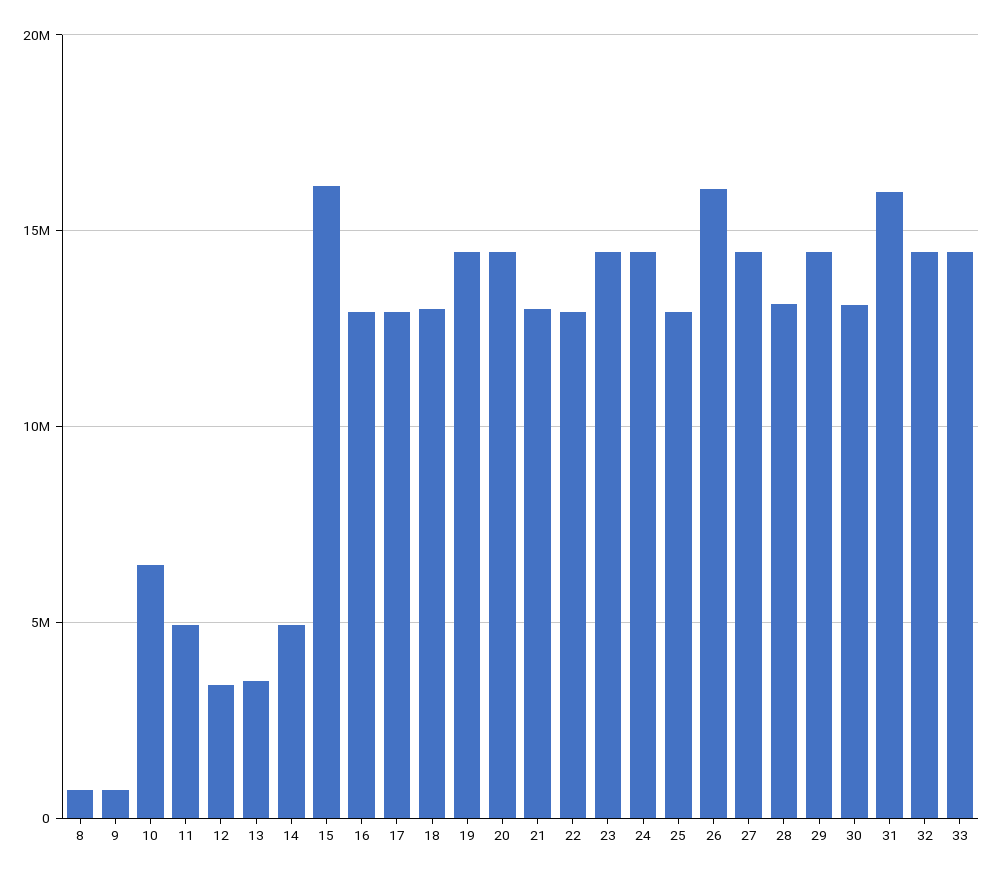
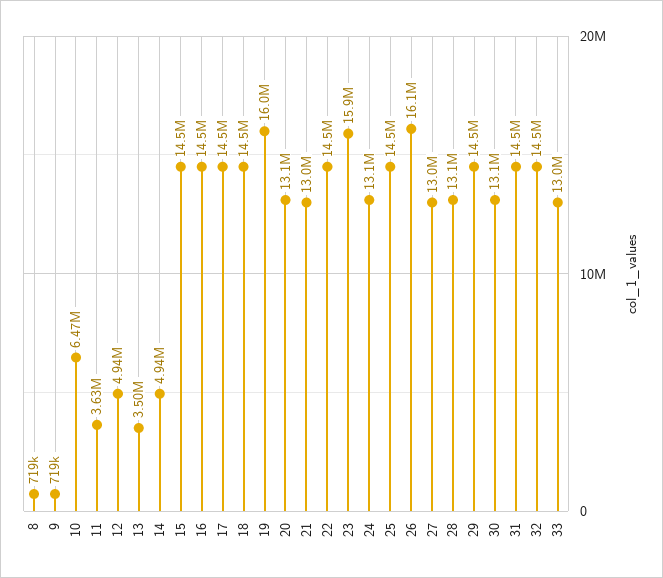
  {
    "8": 719000,
    "9": 719000,
    "10": 6470000,
-   "11": 5000000,
+   "11": 3630000,
-   "12": 3500000,
+   "12": 4940000,
    "13": 3500000,
    "14": 4940000,
-   "15": 16000000,
+   "15": 14500000,
-   "16": 13000000,
+   "16": 14500000,
-   "17": 13000000,
+   "17": 14500000,
-   "18": 13000000,
+   "18": 14500000,
-   "19": 14500000,
+   "19": 16000000,
-   "20": 14500000,
+   "20": 13100000,
    "21": 13000000,
-   "22": 13000000,
+   "22": 14500000,
-   "23": 14500000,
+   "23": 15900000,
-   "24": 14500000,
+   "24": 13100000,
-   "25": 13000000,
+   "25": 14500000,
    "26": 16100000,
-   "27": 14500000,
+   "27": 13000000,
    "28": 13100000,
    "29": 14500000,
    "30": 13100000,
-   "31": 16000000,
+   "31": 14500000,
    "32": 14500000,
-   "33": 14500000
+   "33": 13000000
  }

